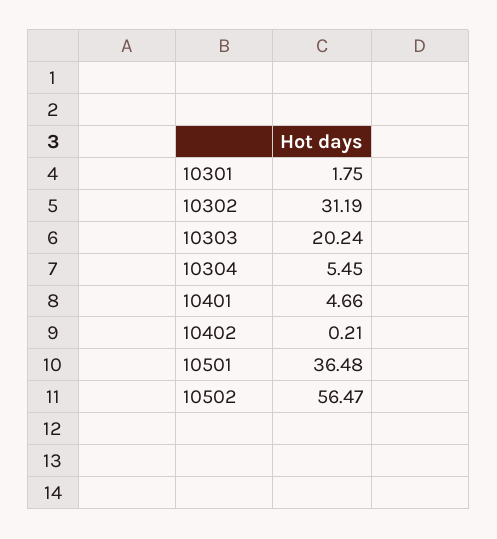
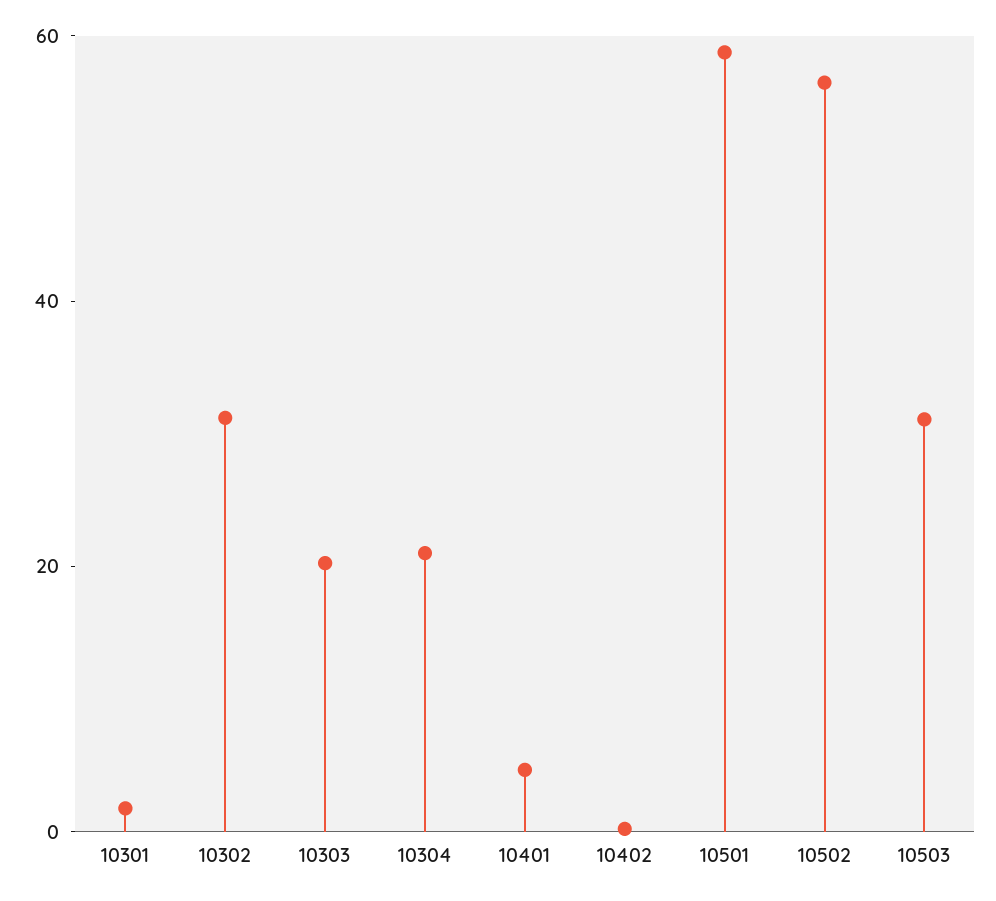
  {
    "10301": 1.75,
    "10302": 31.19,
    "10303": 20.24,
-   "10304": 5.45,
+   "10304": 20,
    "10401": 4.66,
    "10402": 0.21,
-   "10501": 36.48,
+   "10501": 60,
-   "10502": 56.47
+   "10502": 56.47,
+   "10503": 30
  }

